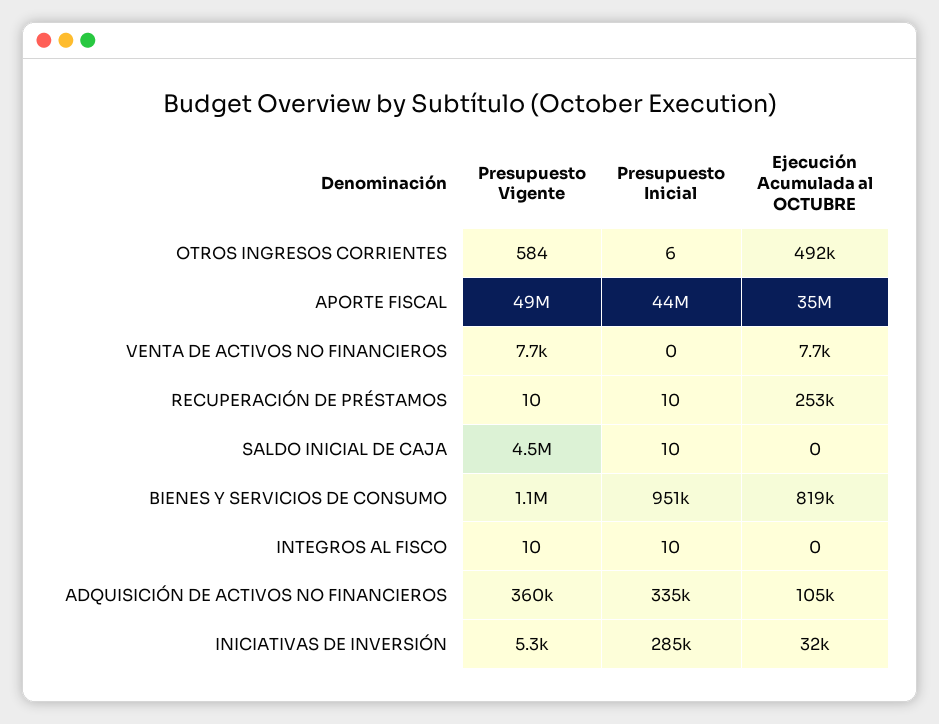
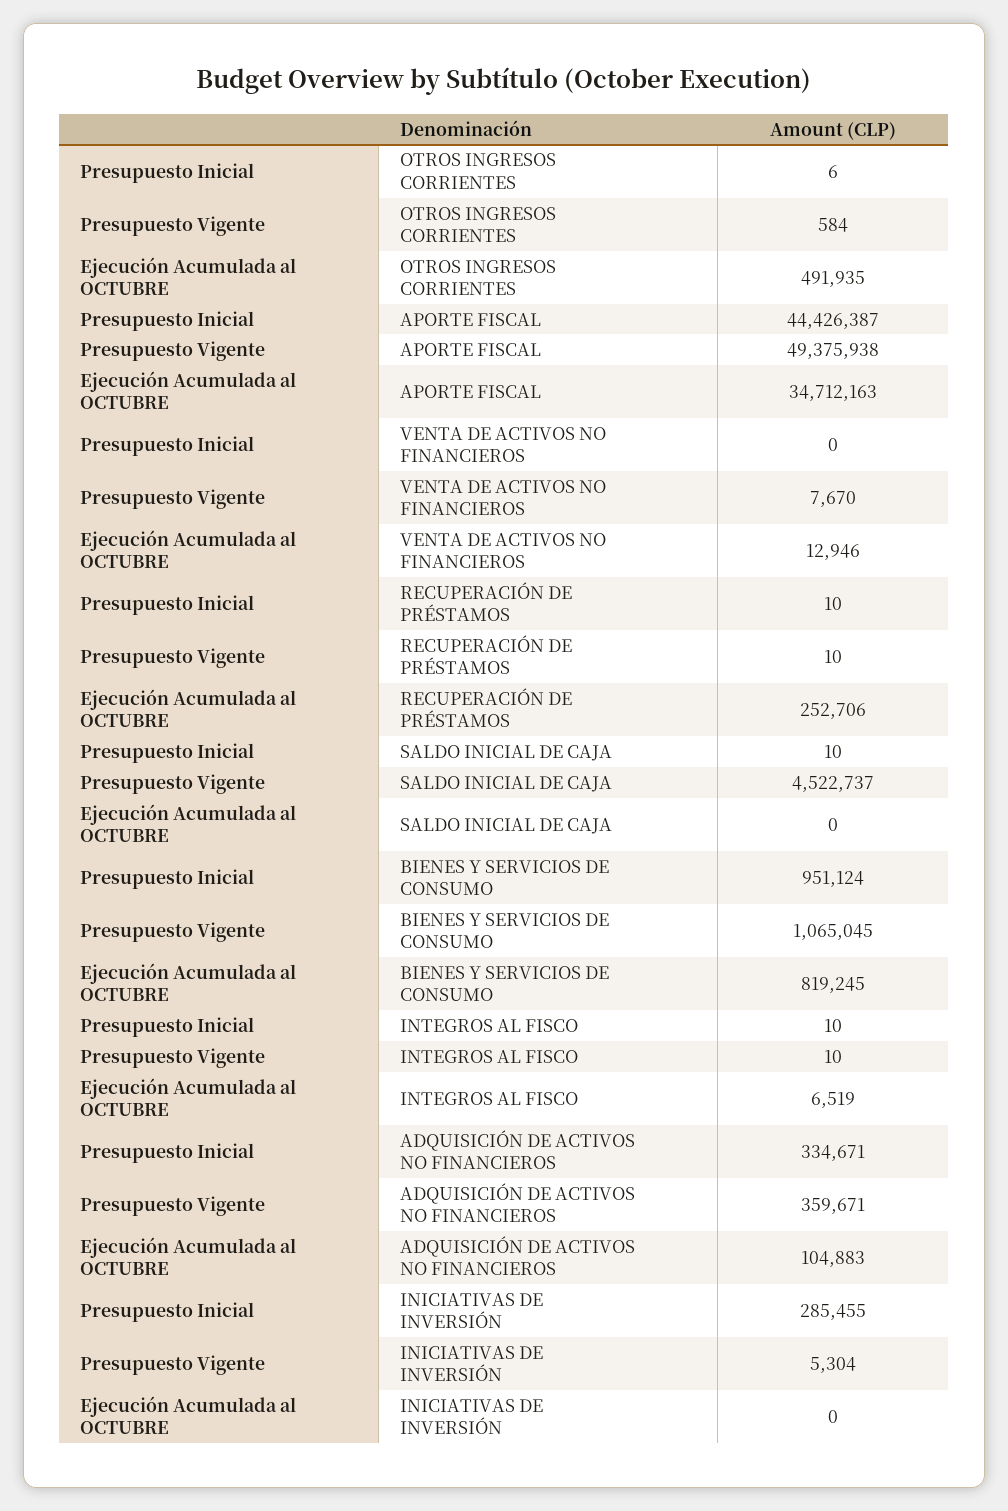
  {
    "Presupuesto Vigente": {
      "OTROS INGRESOS CORRIENTES": 584,
      "APORTE FISCAL": 49375938,
      "VENTA DE ACTIVOS NO FINANCIEROS": 7670,
      "RECUPERACIÓN DE PRÉSTAMOS": 10,
      "SALDO INICIAL DE CAJA": 4522737,
      "BIENES Y SERVICIOS DE CONSUMO": 1065045,
      "INTEGROS AL FISCO": 10,
      "ADQUISICIÓN DE ACTIVOS NO FINANCIEROS": 359671,
      "INICIATIVAS DE INVERSIÓN": 5304
    },
    "Presupuesto Inicial": {
      "OTROS INGRESOS CORRIENTES": 6,
      "APORTE FISCAL": 44426387,
      "VENTA DE ACTIVOS NO FINANCIEROS": 0,
      "RECUPERACIÓN DE PRÉSTAMOS": 10,
      "SALDO INICIAL DE CAJA": 10,
      "BIENES Y SERVICIOS DE CONSUMO": 951124,
      "INTEGROS AL FISCO": 10,
      "ADQUISICIÓN DE ACTIVOS NO FINANCIEROS": 334671,
      "INICIATIVAS DE INVERSIÓN": 285455
    },
    "Ejecución Acumulada al OCTUBRE": {
      "OTROS INGRESOS CORRIENTES": 491935,
      "APORTE FISCAL": 34712163,
-     "VENTA DE ACTIVOS NO FINANCIEROS": 7700,
+     "VENTA DE ACTIVOS NO FINANCIEROS": 12946,
      "RECUPERACIÓN DE PRÉSTAMOS": 252706,
      "SALDO INICIAL DE CAJA": 0,
      "BIENES Y SERVICIOS DE CONSUMO": 819245,
-     "INTEGROS AL FISCO": 0,
+     "INTEGROS AL FISCO": 6519,
      "ADQUISICIÓN DE ACTIVOS NO FINANCIEROS": 104883,
-     "INICIATIVAS DE INVERSIÓN": 32000
+     "INICIATIVAS DE INVERSIÓN": 0
    }
  }

